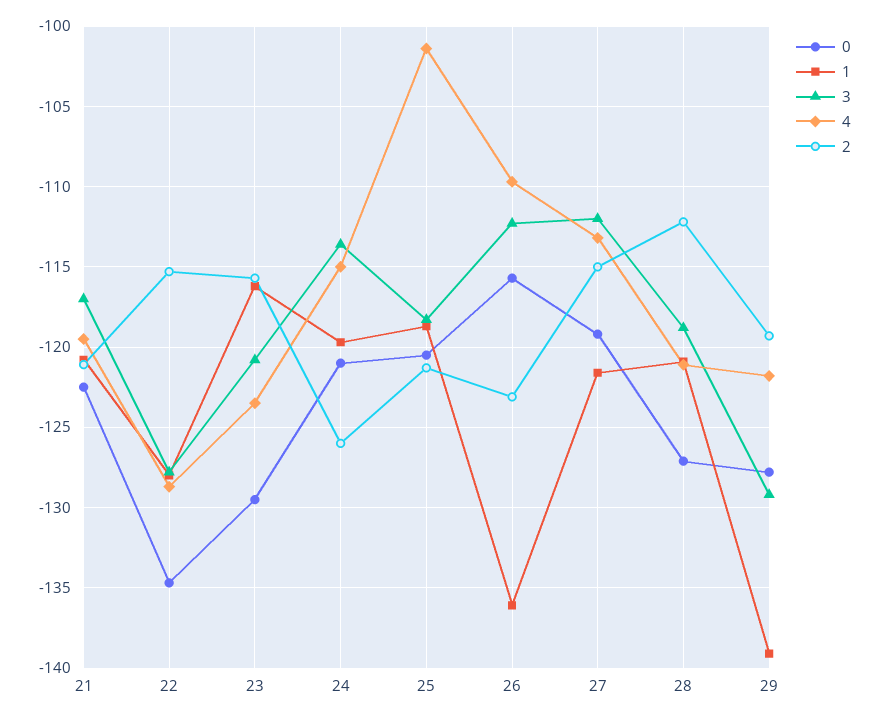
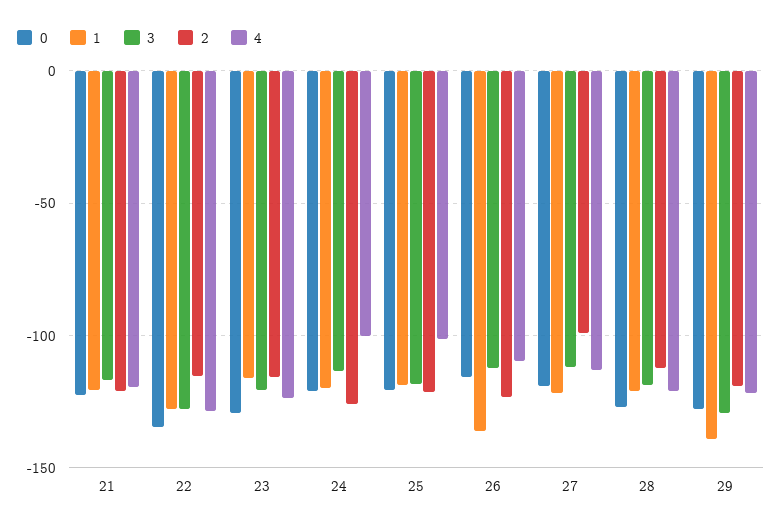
  {
    "0": {
      "21": -122.5,
      "22": -134.5,
      "23": -129.5,
      "24": -121,
      "25": -120.5,
      "26": -115.5,
      "27": -119,
      "28": -127,
      "29": -128
    },
    "1": {
      "21": -121,
      "22": -128,
      "23": -116,
      "24": -119.5,
      "25": -118.5,
      "26": -136,
      "27": -121.5,
      "28": -121,
      "29": -139
    },
    "3": {
      "21": -117,
      "22": -128,
      "23": -121,
      "24": -113.5,
      "25": -118.5,
      "26": -112.5,
      "27": -112,
      "28": -119,
      "29": -129
    },
    "4": {
      "21": -119.5,
      "22": -128.5,
      "23": -123.5,
-     "24": -115,
+     "24": -100,
      "25": -101.5,
      "26": -109.5,
      "27": -113,
      "28": -121,
      "29": -122
    },
    "2": {
      "21": -121,
      "22": -115.5,
      "23": -115.5,
      "24": -126,
      "25": -121.5,
      "26": -123,
-     "27": -115,
+     "27": -100,
      "28": -112,
      "29": -119.5
    }
  }

